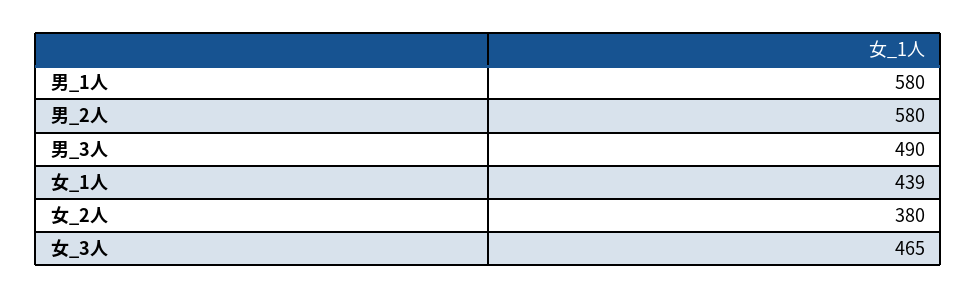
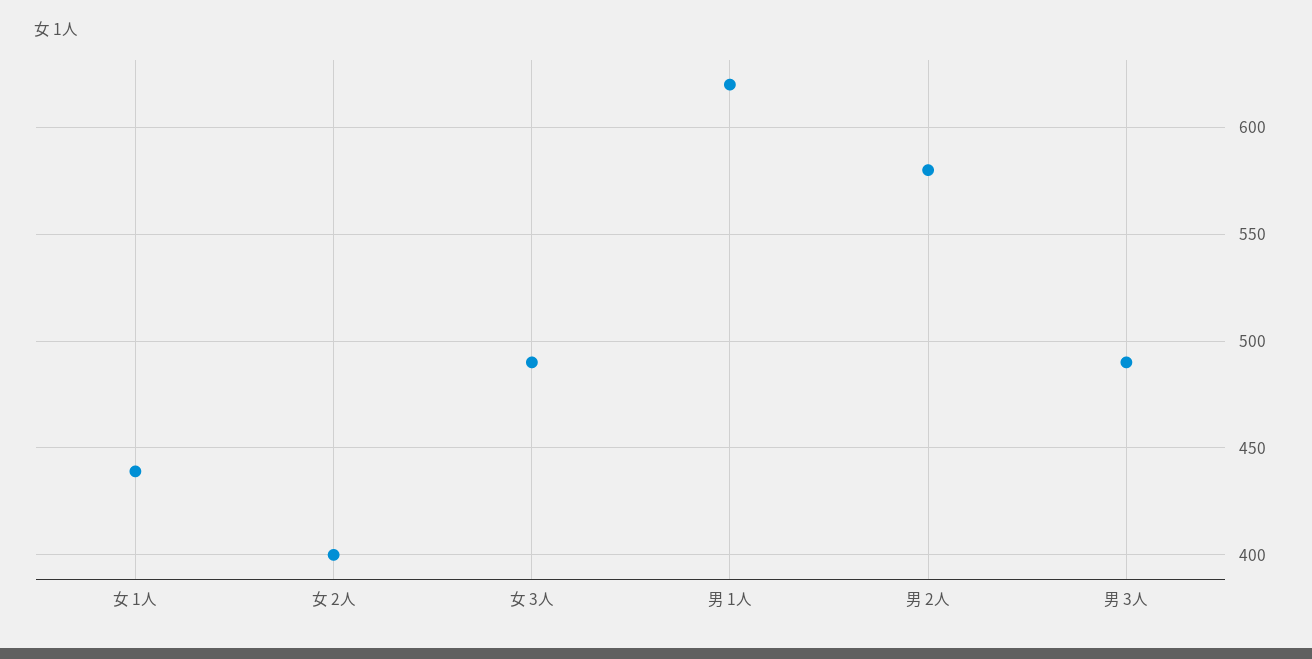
  {
-   "男_1人": 580,
+   "男_1人": 620,
    "男_2人": 580,
    "男_3人": 490,
    "女_1人": 439,
-   "女_2人": 380,
+   "女_2人": 400,
-   "女_3人": 465
+   "女_3人": 490
  }

